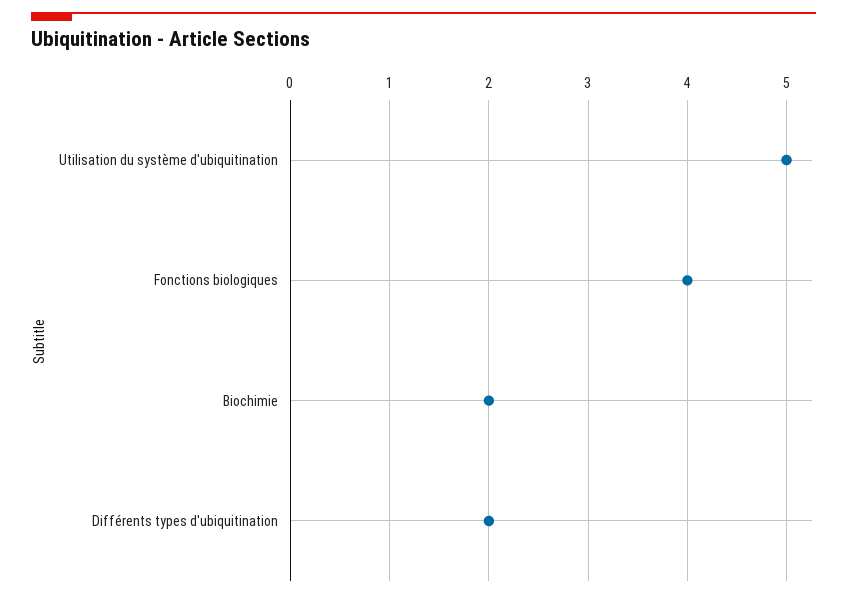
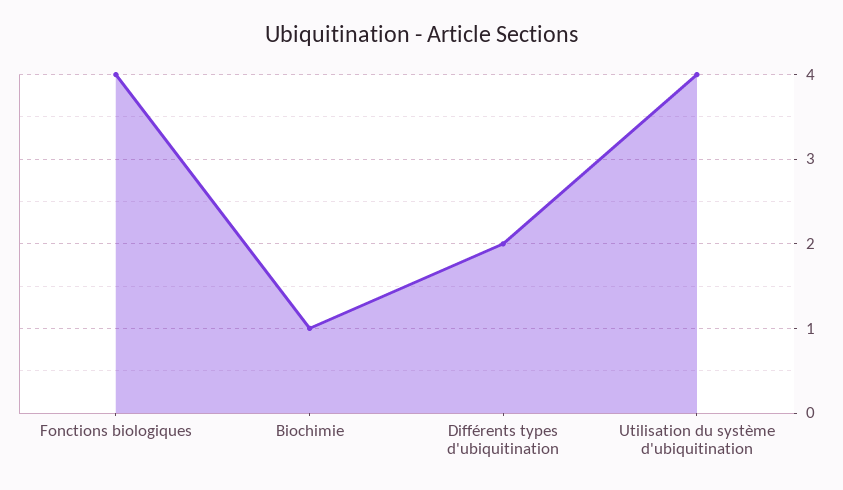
  {
-   "Utilisation du système d'ubiquitination": 5,
+   "Utilisation du système d'ubiquitination": 4,
    "Fonctions biologiques": 4,
-   "Biochimie": 2,
+   "Biochimie": 1,
    "Différents types d'ubiquitination": 2
  }

